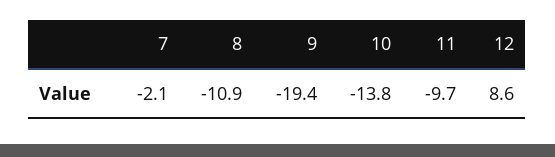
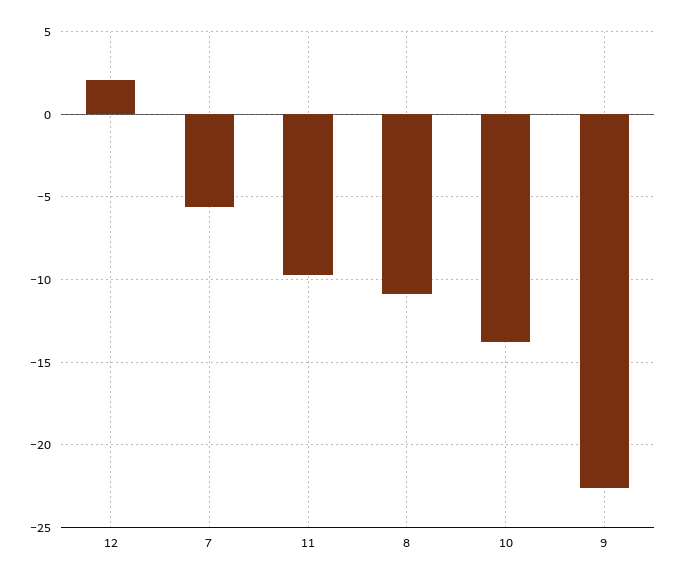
  {
-   "7": -2.1,
+   "7": -5.5,
    "8": -10.9,
-   "9": -19.4,
+   "9": -22.5,
    "10": -13.8,
    "11": -9.7,
-   "12": 8.6
+   "12": 2
  }

